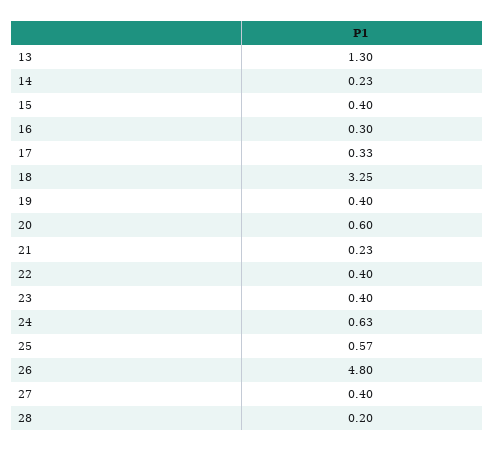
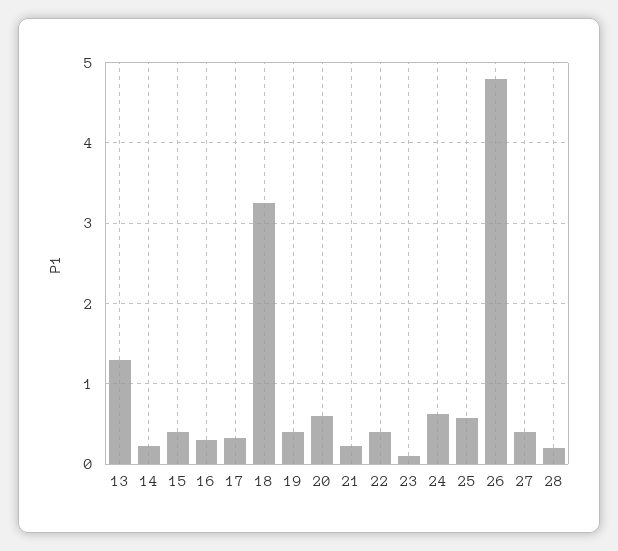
  {
    "13": 1.3,
    "14": 0.23,
    "15": 0.4,
    "16": 0.3,
    "17": 0.33,
    "18": 3.25,
    "19": 0.4,
    "20": 0.6,
    "21": 0.23,
    "22": 0.4,
-   "23": 0.4,
+   "23": 0.1,
    "24": 0.63,
    "25": 0.57,
    "26": 4.8,
    "27": 0.4,
    "28": 0.2
  }

